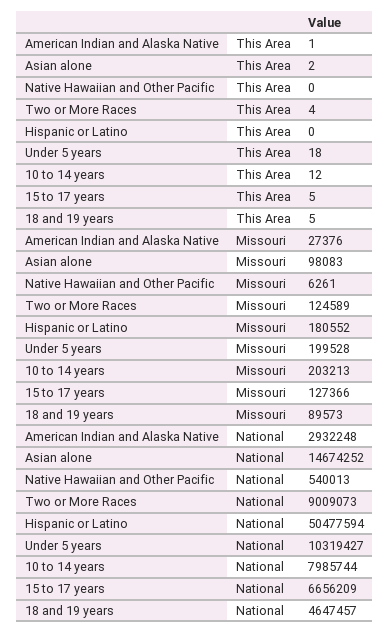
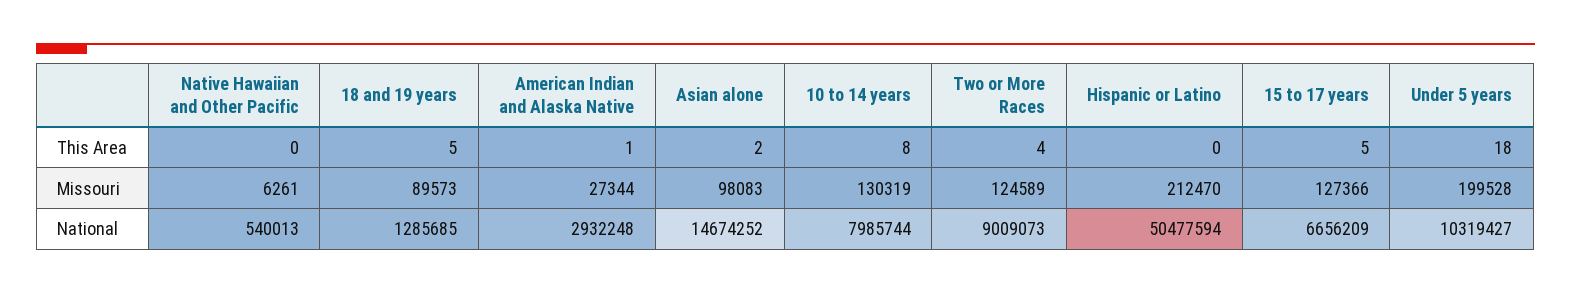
  {
    "American Indian and Alaska Native": {
      "This Area": 1,
-     "Missouri": 27376,
+     "Missouri": 27344,
      "National": 2932248
    },
    "Asian alone": {
      "This Area": 2,
      "Missouri": 98083,
      "National": 14674252
    },
    "Native Hawaiian and Other Pacific": {
      "This Area": 0,
      "Missouri": 6261,
      "National": 540013
    },
    "Two or More Races": {
      "This Area": 4,
      "Missouri": 124589,
      "National": 9009073
    },
    "Hispanic or Latino": {
      "This Area": 0,
-     "Missouri": 180552,
+     "Missouri": 212470,
      "National": 50477594
    },
    "Under 5 years": {
      "This Area": 18,
      "Missouri": 199528,
      "National": 10319427
    },
    "10 to 14 years": {
-     "This Area": 12,
+     "This Area": 8,
-     "Missouri": 203213,
+     "Missouri": 130319,
      "National": 7985744
    },
    "15 to 17 years": {
      "This Area": 5,
      "Missouri": 127366,
      "National": 6656209
    },
    "18 and 19 years": {
      "This Area": 5,
      "Missouri": 89573,
-     "National": 4647457
+     "National": 1285685
    }
  }

